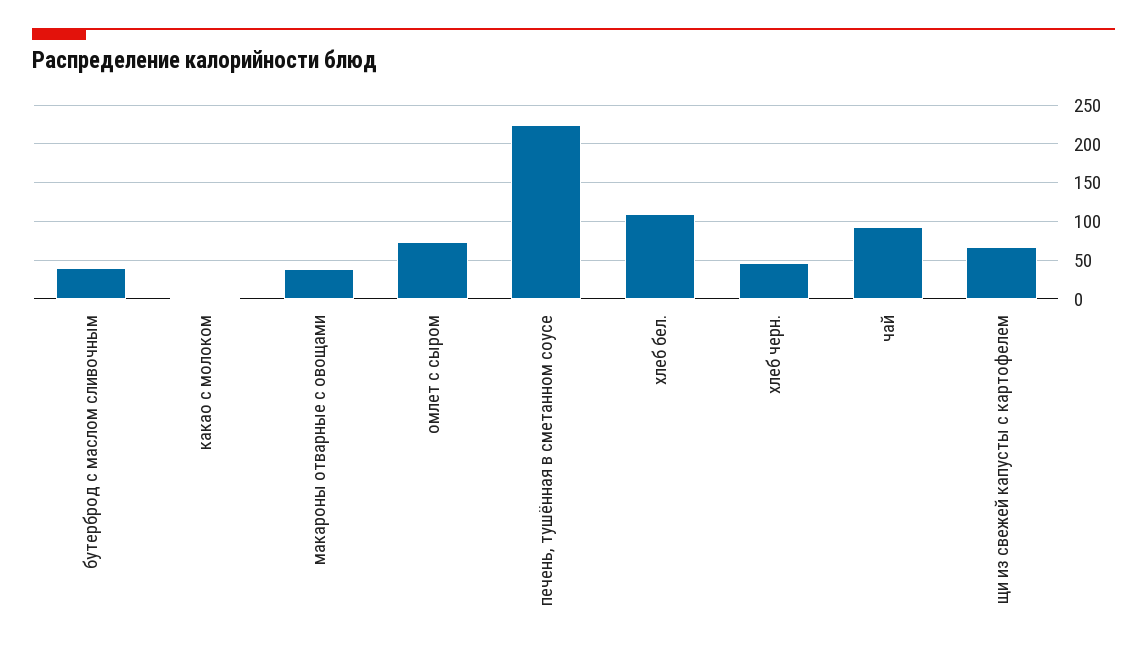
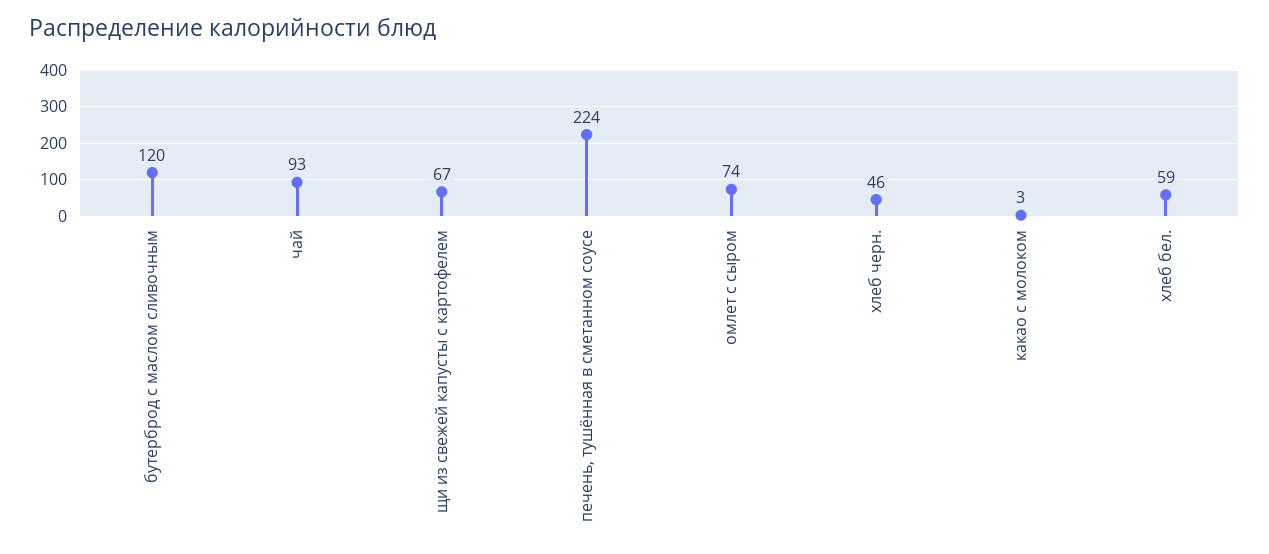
  {
-   "бутерброд с маслом сливочным": 40,
+   "бутерброд с маслом сливочным": 120,
    "какао с молоком": 3,
-   "макароны отварные с овощами": 40,
    "омлет с сыром": 74,
    "печень, тушённая в сметанном соусе": 224,
-   "хлеб бел.": 110,
+   "хлеб бел.": 59,
    "хлеб черн.": 46,
    "чай": 93,
    "щи из свежей капусты с картофелем": 67
  }

